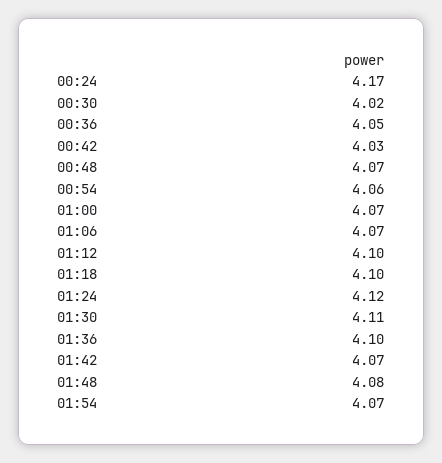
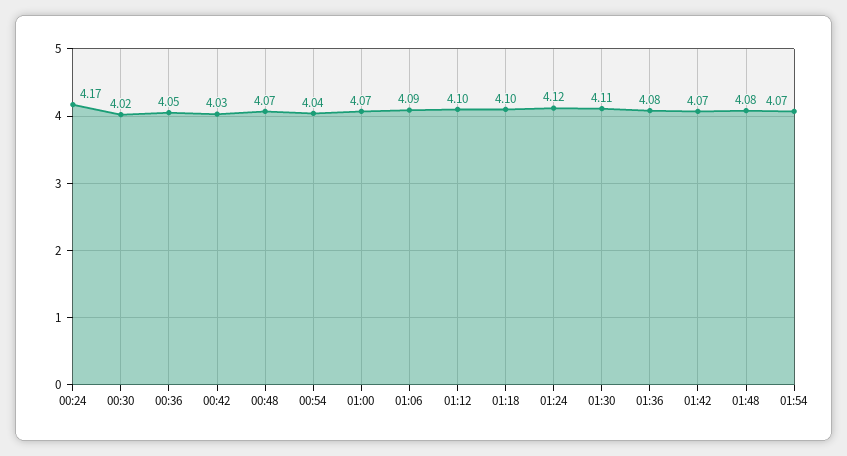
  {
    "00:24": 4.17,
    "00:30": 4.02,
    "00:36": 4.05,
    "00:42": 4.03,
    "00:48": 4.07,
-   "00:54": 4.06,
+   "00:54": 4.04,
    "01:00": 4.07,
-   "01:06": 4.07,
+   "01:06": 4.09,
    "01:12": 4.1,
    "01:18": 4.1,
    "01:24": 4.12,
    "01:30": 4.11,
-   "01:36": 4.1,
+   "01:36": 4.08,
    "01:42": 4.07,
    "01:48": 4.08,
    "01:54": 4.07
  }

